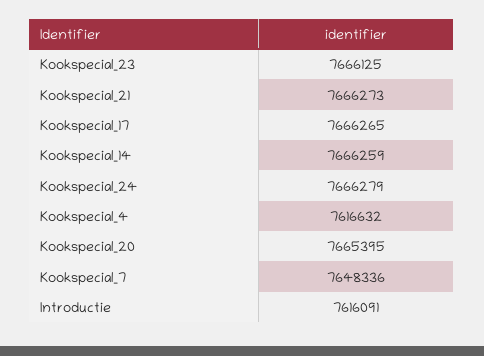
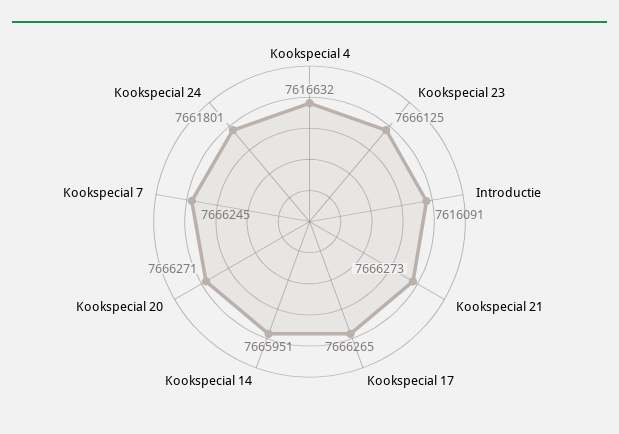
  {
    "Kookspecial_23": 7666125,
    "Kookspecial_21": 7666273,
    "Kookspecial_17": 7666265,
-   "Kookspecial_14": 7666259,
+   "Kookspecial_14": 7665951,
-   "Kookspecial_24": 7666279,
+   "Kookspecial_24": 7661801,
    "Kookspecial_4": 7616632,
-   "Kookspecial_20": 7665395,
+   "Kookspecial_20": 7666271,
-   "Kookspecial_7": 7648336,
+   "Kookspecial_7": 7666245,
    "Introductie": 7616091
  }

